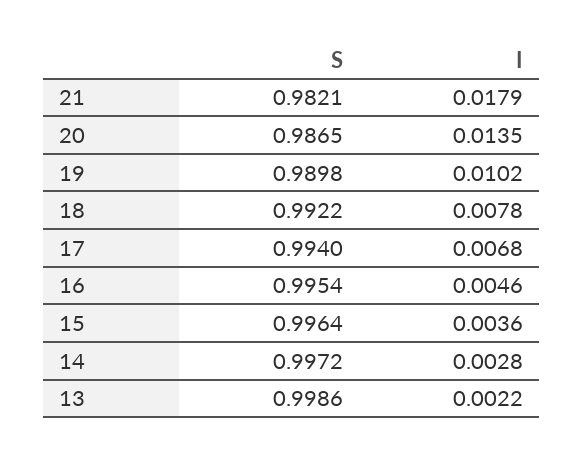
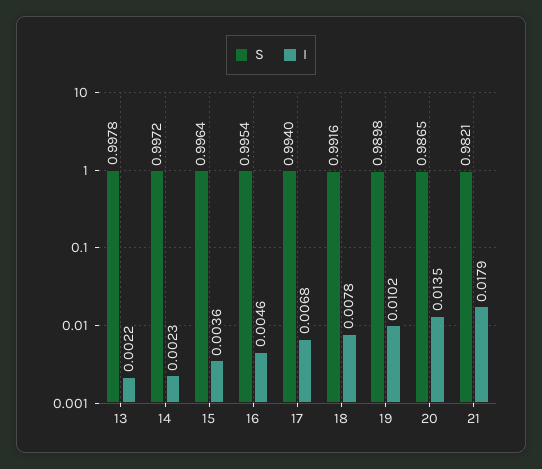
  {
    "S": {
      "21": 0.9821,
      "20": 0.9865,
      "19": 0.9898,
-     "18": 0.9922,
+     "18": 0.9916,
      "17": 0.994,
      "16": 0.9954,
      "15": 0.9964,
      "14": 0.9972,
-     "13": 0.9986
+     "13": 0.9978
    },
    "I": {
      "21": 0.0179,
      "20": 0.0135,
      "19": 0.0102,
      "18": 0.0078,
      "17": 0.0068,
      "16": 0.0046,
      "15": 0.0036,
-     "14": 0.0028,
+     "14": 0.0023,
      "13": 0.0022
    }
  }

